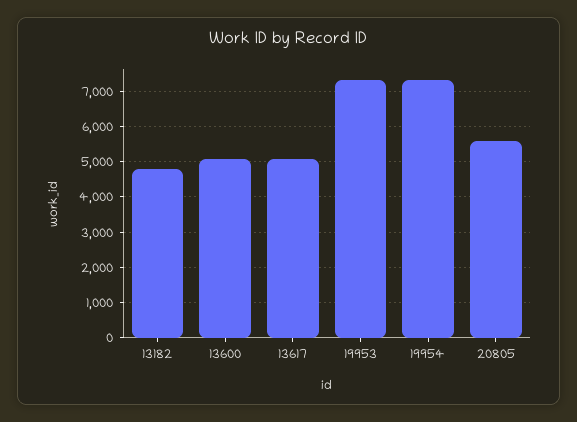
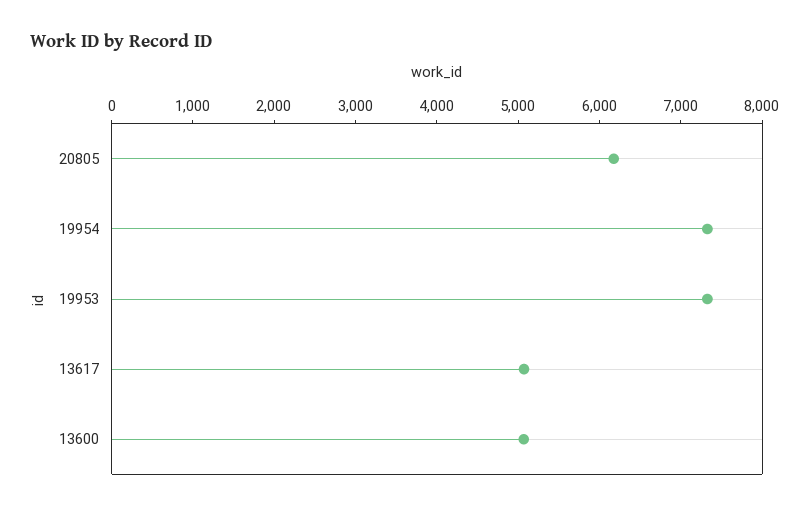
  {
-   "13182": 4800,
    "13600": 5000,
    "13617": 5000,
    "19953": 7400,
    "19954": 7400,
-   "20805": 5600
+   "20805": 6200
  }

